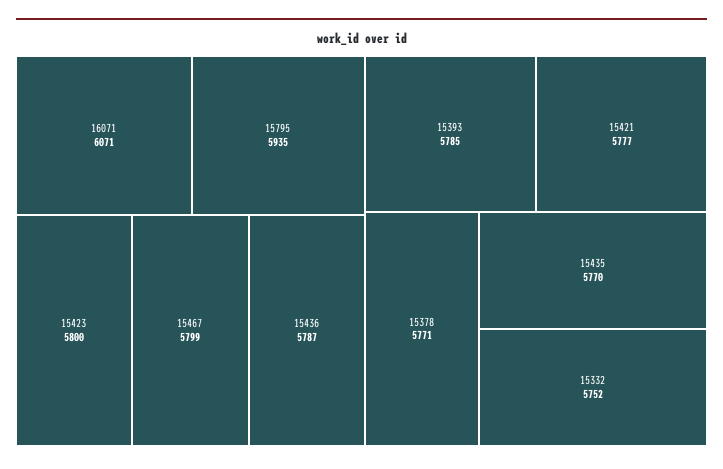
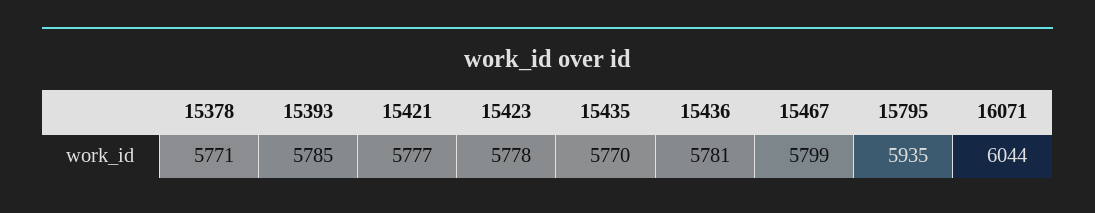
  {
-   "16071": 6071,
+   "16071": 6044,
    "15795": 5935,
-   "15423": 5800,
+   "15423": 5778,
    "15467": 5799,
-   "15436": 5787,
+   "15436": 5781,
    "15393": 5785,
    "15421": 5777,
    "15378": 5771,
-   "15435": 5770,
+   "15435": 5770
-   "15332": 5752
  }

